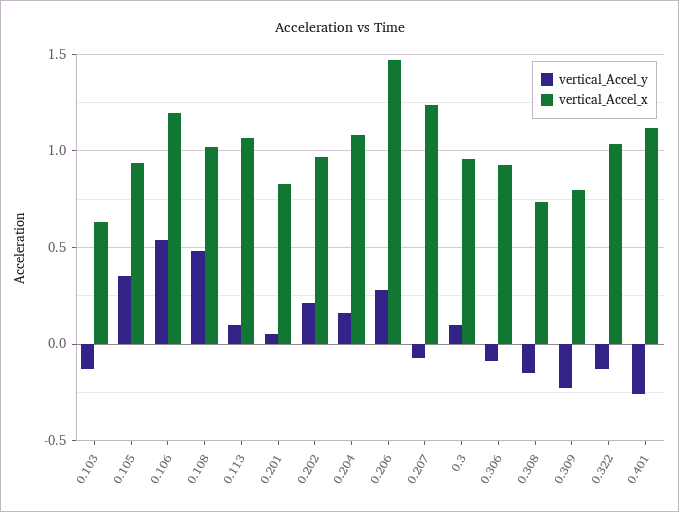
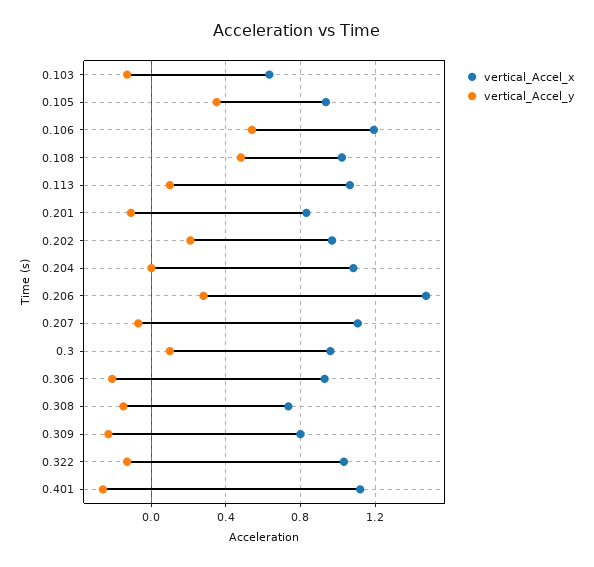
  {
    "vertical_Accel_y": {
      "0.103": -0.15,
      "0.105": 0.35,
      "0.106": 0.55,
      "0.108": 0.5,
      "0.113": 0.1,
-     "0.201": 0.05,
+     "0.201": -0.1,
      "0.202": 0.2,
-     "0.204": 0.15,
+     "0.204": 0,
      "0.206": 0.3,
      "0.207": -0.05,
      "0.3": 0.1,
-     "0.306": -0.1,
+     "0.306": -0.2,
      "0.308": -0.15,
      "0.309": -0.25,
      "0.322": -0.15,
      "0.401": -0.25
    },
    "vertical_Accel_x": {
      "0.103": 0.65,
      "0.105": 0.95,
      "0.106": 1.2,
      "0.108": 1,
      "0.113": 1.05,
      "0.201": 0.85,
      "0.202": 0.95,
      "0.204": 1.1,
      "0.206": 1.45,
-     "0.207": 1.25,
+     "0.207": 1.1,
      "0.3": 0.95,
      "0.306": 0.95,
      "0.308": 0.75,
      "0.309": 0.8,
      "0.322": 1.05,
      "0.401": 1.1
    }
  }

